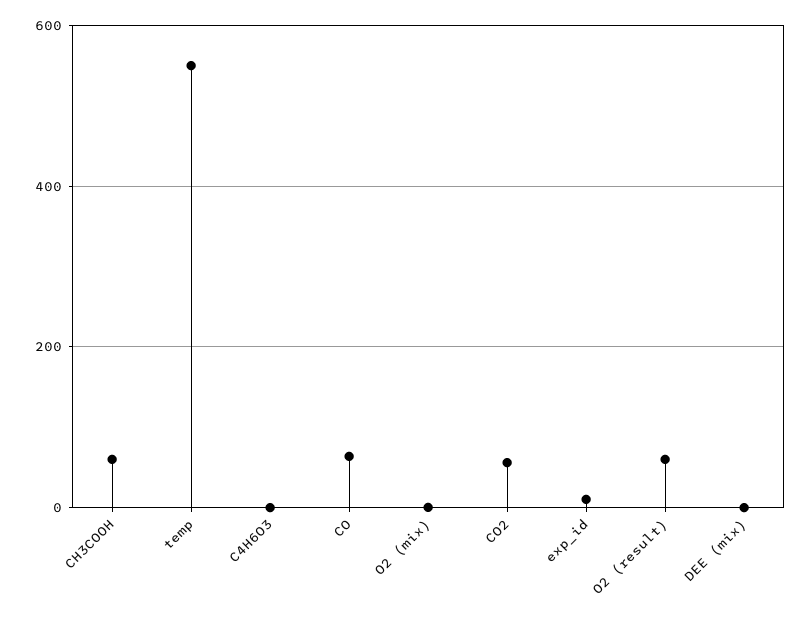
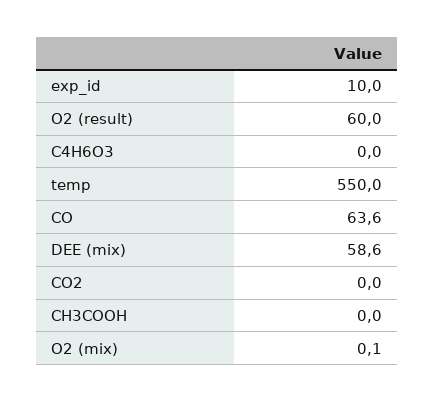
  {
-   "CH3COOH": 60,
+   "CH3COOH": 0,
    "temp": 550,
    "C4H6O3": 0,
    "CO": 63.6,
    "O2 (mix)": 0.1,
-   "CO2": 60,
+   "CO2": 0,
    "exp_id": 10,
    "O2 (result)": 60,
-   "DEE (mix)": 0
+   "DEE (mix)": 58.6
  }

